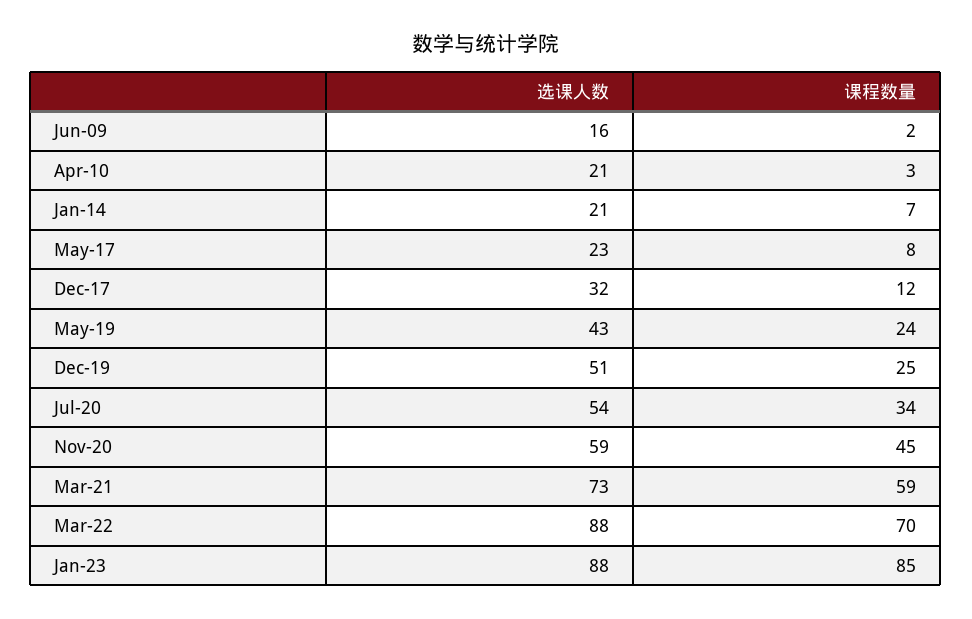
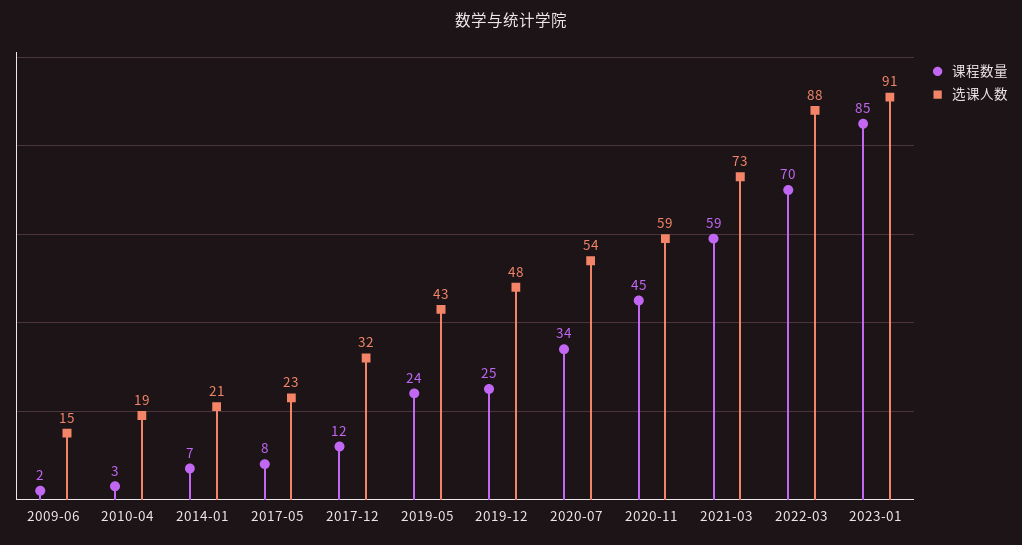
  {
    "选课人数": {
-     "Jun-09": 16,
+     "Jun-09": 15,
-     "Apr-10": 21,
+     "Apr-10": 19,
      "Jan-14": 21,
      "May-17": 23,
      "Dec-17": 32,
      "May-19": 43,
-     "Dec-19": 51,
+     "Dec-19": 48,
      "Jul-20": 54,
      "Nov-20": 59,
      "Mar-21": 73,
      "Mar-22": 88,
-     "Jan-23": 88
+     "Jan-23": 91
    },
    "课程数量": {
      "Jun-09": 2,
      "Apr-10": 3,
      "Jan-14": 7,
      "May-17": 8,
      "Dec-17": 12,
      "May-19": 24,
      "Dec-19": 25,
      "Jul-20": 34,
      "Nov-20": 45,
      "Mar-21": 59,
      "Mar-22": 70,
      "Jan-23": 85
    }
  }

